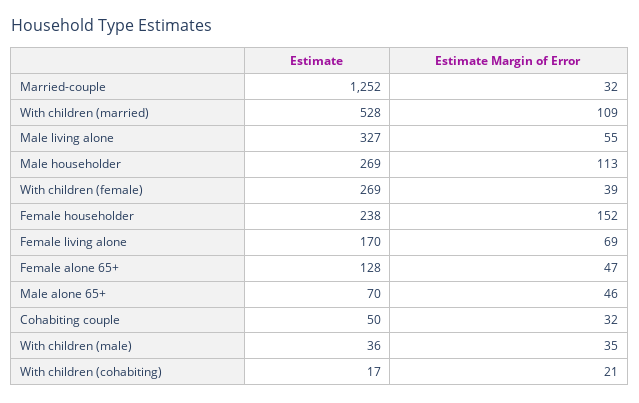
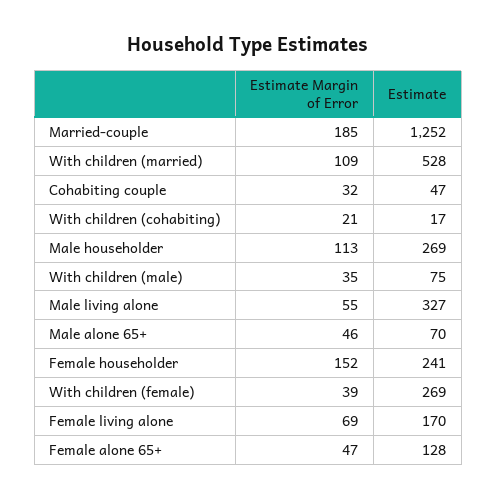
  {
    "Estimate": {
      "Married-couple": 1252,
      "With children (married)": 528,
      "Male living alone": 327,
      "Male householder": 269,
      "With children (female)": 269,
-     "Female householder": 238,
+     "Female householder": 241,
      "Female living alone": 170,
      "Female alone 65+": 128,
      "Male alone 65+": 70,
-     "Cohabiting couple": 50,
+     "Cohabiting couple": 47,
-     "With children (male)": 36,
+     "With children (male)": 75,
      "With children (cohabiting)": 17
    },
    "Estimate Margin of Error": {
-     "Married-couple": 32,
+     "Married-couple": 185,
      "With children (married)": 109,
      "Male living alone": 55,
      "Male householder": 113,
      "With children (female)": 39,
      "Female householder": 152,
      "Female living alone": 69,
      "Female alone 65+": 47,
      "Male alone 65+": 46,
      "Cohabiting couple": 32,
      "With children (male)": 35,
      "With children (cohabiting)": 21
    }
  }

